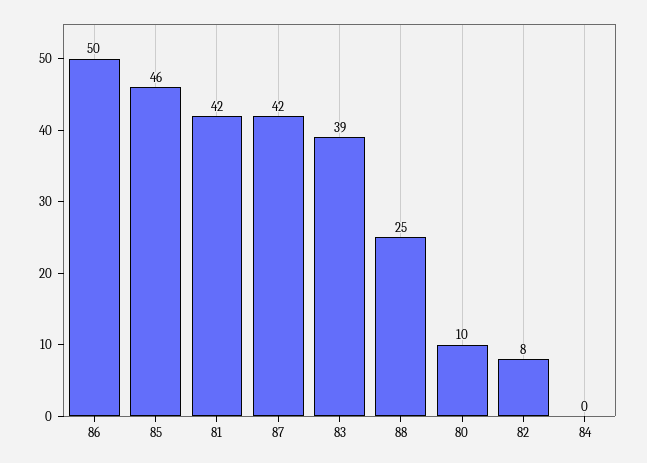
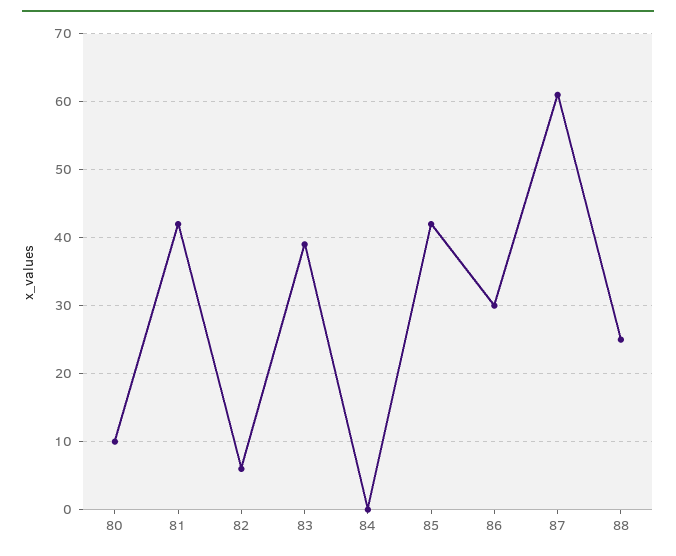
  {
-   "86": 50,
+   "86": 30,
-   "85": 46,
+   "85": 42,
    "81": 42,
-   "87": 42,
+   "87": 61,
    "83": 39,
    "88": 25,
    "80": 10,
-   "82": 8,
+   "82": 6,
    "84": 0
  }

